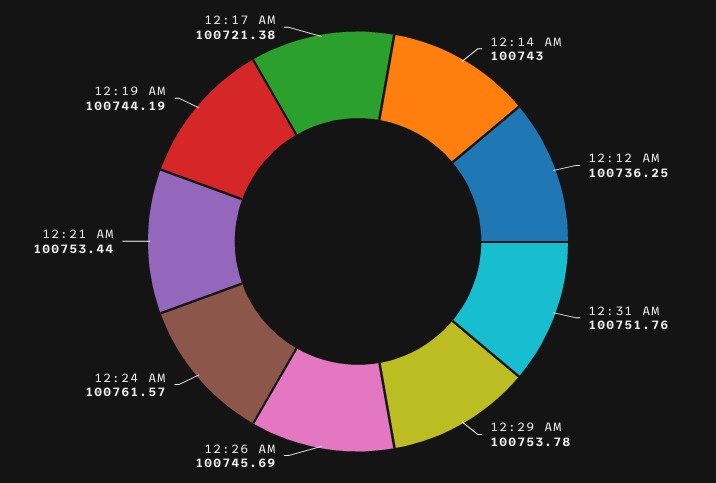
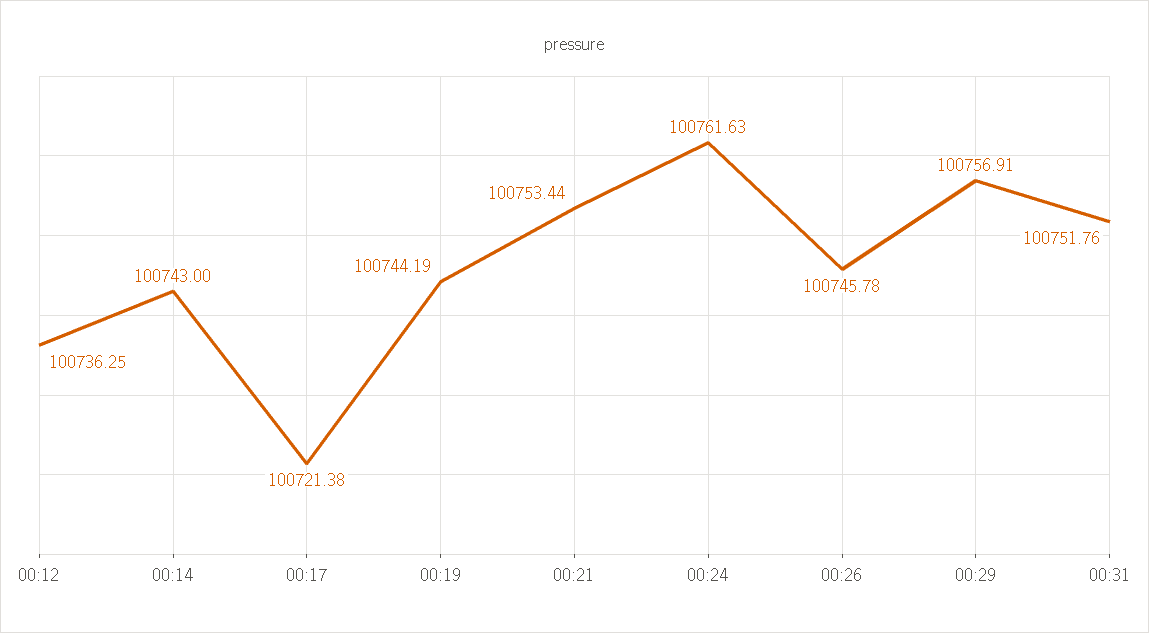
  {
    "12:14 AM": 100743,
    "12:12 AM": 100736.25,
    "12:31 AM": 100751.76,
-   "12:29 AM": 100753.78,
+   "12:29 AM": 100756.91,
-   "12:26 AM": 100745.69,
+   "12:26 AM": 100745.78,
-   "12:24 AM": 100761.57,
+   "12:24 AM": 100761.63,
    "12:21 AM": 100753.44,
    "12:19 AM": 100744.19,
    "12:17 AM": 100721.38
  }

